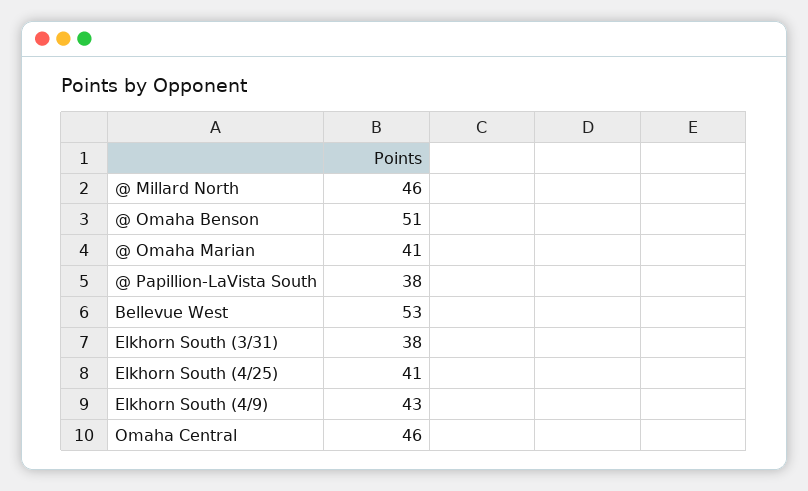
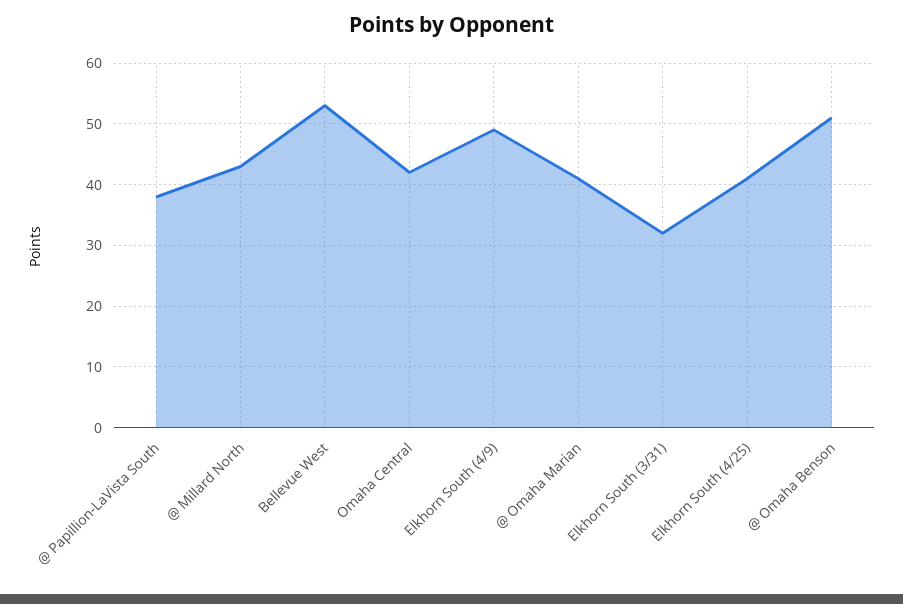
  {
-   "@ Millard North": 46,
+   "@ Millard North": 43,
    "@ Omaha Benson": 51,
    "@ Omaha Marian": 41,
    "@ Papillion-LaVista South": 38,
    "Bellevue West": 53,
-   "Elkhorn South (3/31)": 38,
+   "Elkhorn South (3/31)": 32,
    "Elkhorn South (4/25)": 41,
-   "Elkhorn South (4/9)": 43,
+   "Elkhorn South (4/9)": 49,
-   "Omaha Central": 46
+   "Omaha Central": 42
  }

